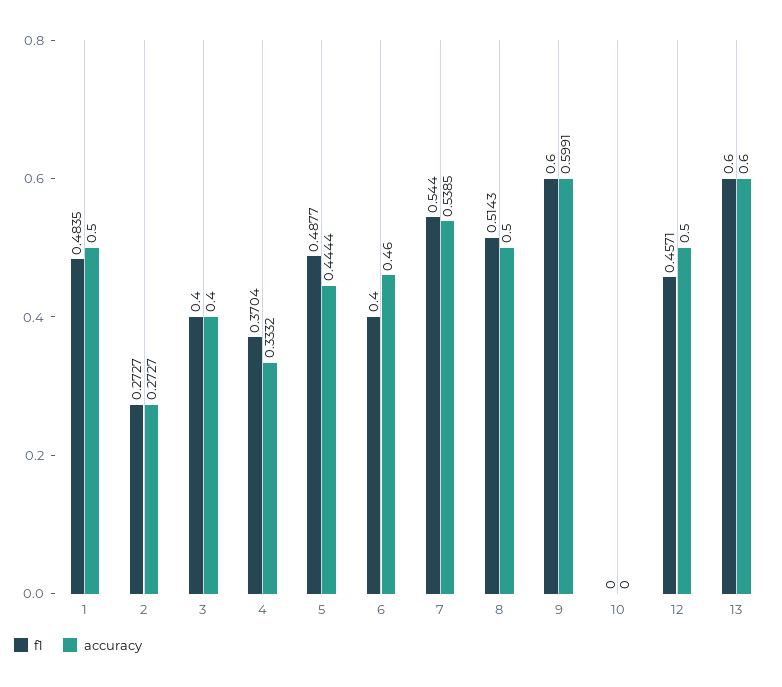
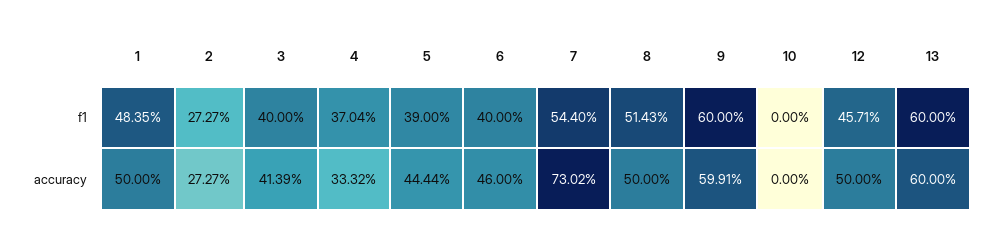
  {
    "f1": {
      "1": 0.4835,
      "2": 0.2727,
      "3": 0.4,
      "4": 0.3704,
-     "5": 0.4877,
+     "5": 0.39,
      "6": 0.4,
      "7": 0.544,
      "8": 0.5143,
      "9": 0.6,
      "10": 0,
      "12": 0.4571,
      "13": 0.6
    },
    "accuracy": {
      "1": 0.5,
      "2": 0.2727,
-     "3": 0.4,
+     "3": 0.4139,
      "4": 0.3332,
      "5": 0.4444,
      "6": 0.46,
-     "7": 0.5385,
+     "7": 0.7302,
      "8": 0.5,
      "9": 0.5991,
      "10": 0,
      "12": 0.5,
      "13": 0.6
    }
  }

